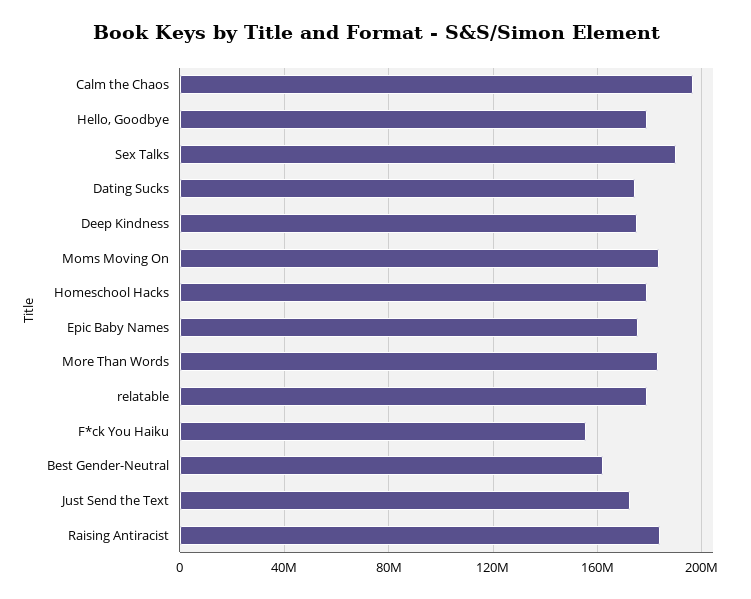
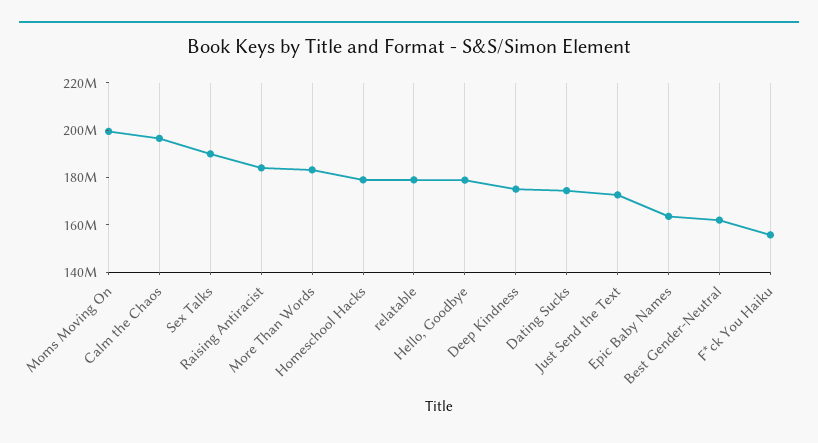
  {
    "Calm the Chaos": 195000000,
    "Hello, Goodbye": 180000000,
    "Sex Talks": 190000000,
    "Dating Sucks": 175000000,
    "Deep Kindness": 175000000,
-   "Moms Moving On": 185000000,
+   "Moms Moving On": 200000000,
    "Homeschool Hacks": 180000000,
-   "Epic Baby Names": 175000000,
+   "Epic Baby Names": 165000000,
    "More Than Words": 185000000,
    "relatable": 180000000,
    "F*ck You Haiku": 155000000,
    "Best Gender-Neutral": 160000000,
    "Just Send the Text": 175000000,
    "Raising Antiracist": 185000000
  }

